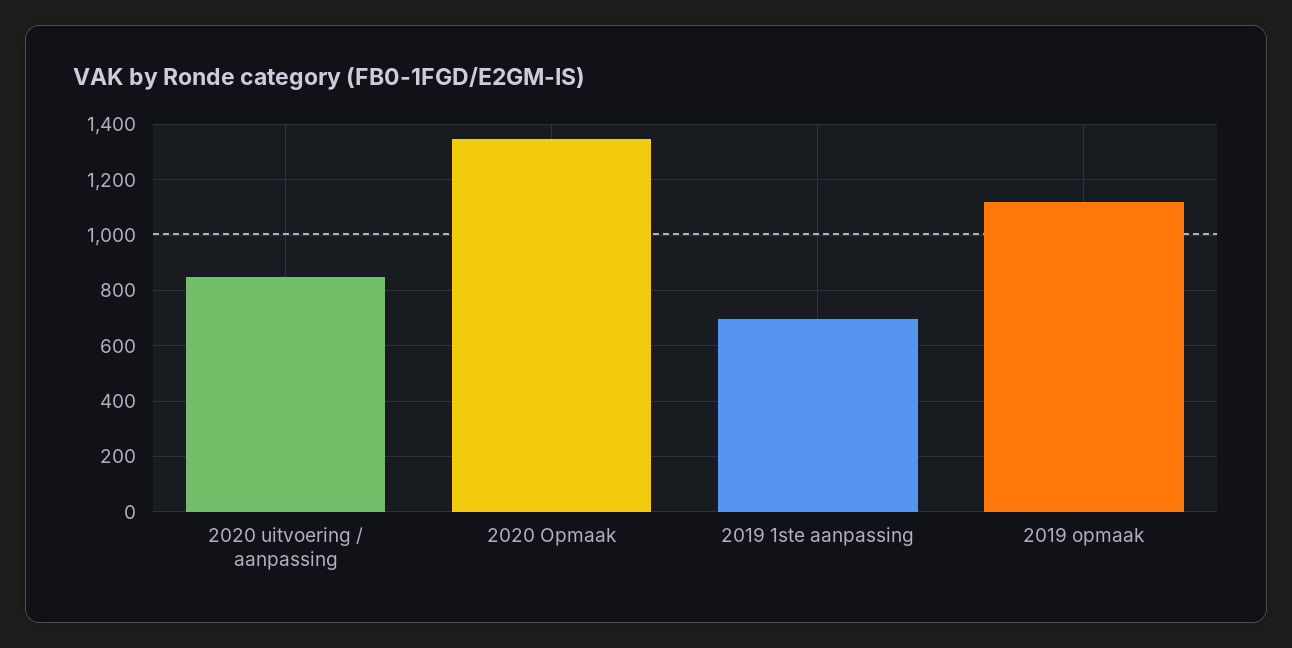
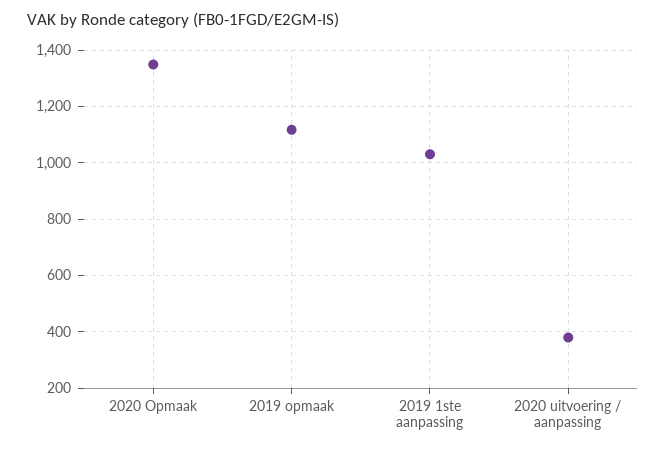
  {
-   "2020 uitvoering / aanpassing": 850,
+   "2020 uitvoering / aanpassing": 375,
    "2020 Opmaak": 1350,
-   "2019 1ste aanpassing": 700,
+   "2019 1ste aanpassing": 1025,
    "2019 opmaak": 1125
  }

